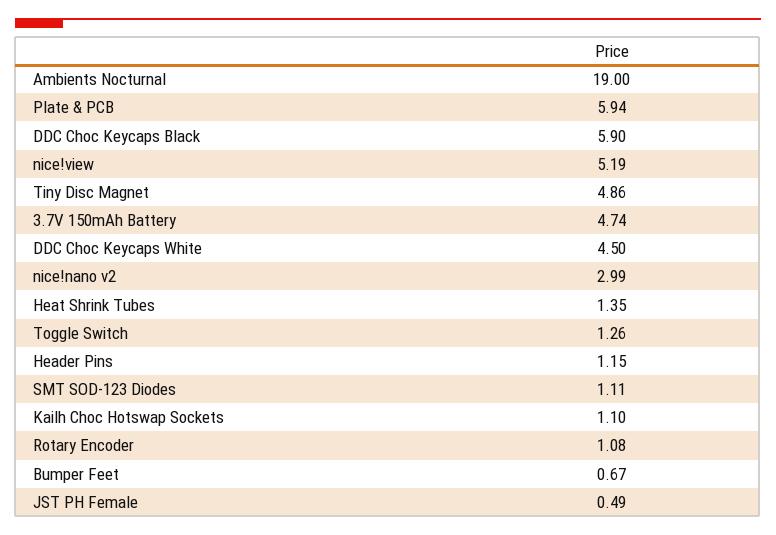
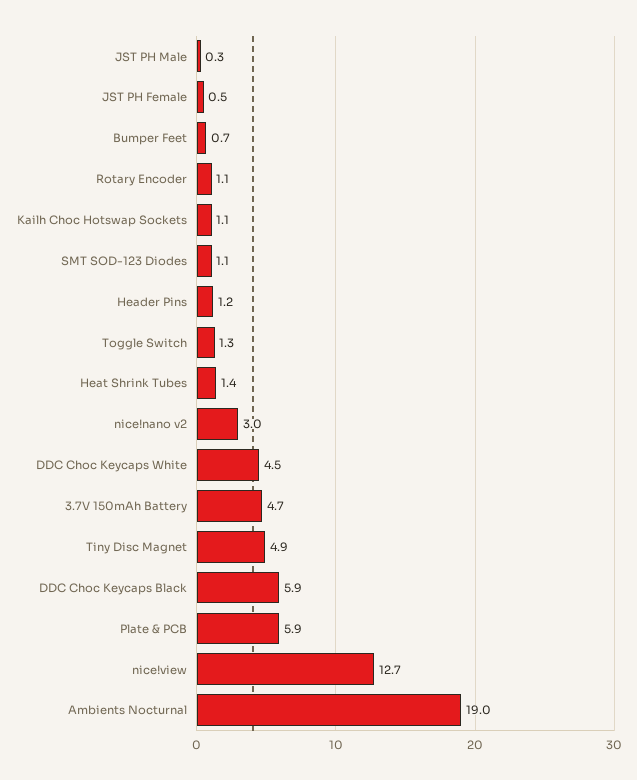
  {
    "Ambients Nocturnal": 19,
    "Plate & PCB": 5.94,
    "DDC Choc Keycaps Black": 5.9,
-   "nice!view": 5.19,
+   "nice!view": 12.7,
    "Tiny Disc Magnet": 4.86,
    "3.7V 150mAh Battery": 4.74,
    "DDC Choc Keycaps White": 4.5,
    "nice!nano v2": 2.99,
    "Heat Shrink Tubes": 1.35,
    "Toggle Switch": 1.26,
    "Header Pins": 1.15,
    "SMT SOD-123 Diodes": 1.11,
    "Kailh Choc Hotswap Sockets": 1.1,
    "Rotary Encoder": 1.08,
    "Bumper Feet": 0.67,
-   "JST PH Female": 0.49
+   "JST PH Female": 0.49,
+   "JST PH Male": 0.3
  }

